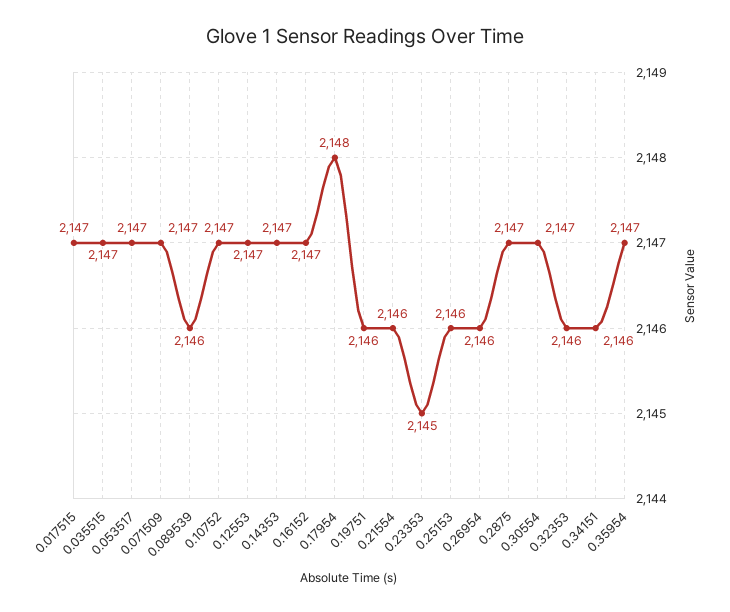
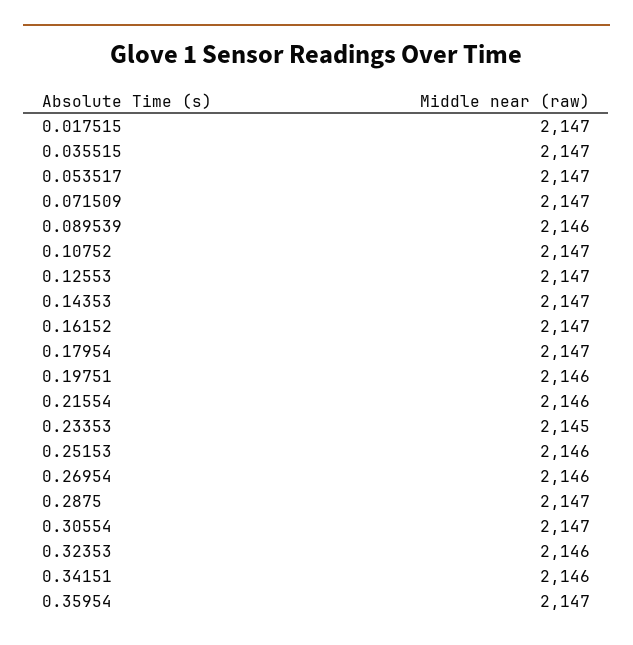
  {
    "0.017515": 2147,
    "0.035515": 2147,
    "0.053517": 2147,
    "0.071509": 2147,
    "0.089539": 2146,
    "0.10752": 2147,
    "0.12553": 2147,
    "0.14353": 2147,
    "0.16152": 2147,
-   "0.17954": 2148,
+   "0.17954": 2147,
    "0.19751": 2146,
    "0.21554": 2146,
    "0.23353": 2145,
    "0.25153": 2146,
    "0.26954": 2146,
    "0.2875": 2147,
    "0.30554": 2147,
    "0.32353": 2146,
    "0.34151": 2146,
    "0.35954": 2147
  }

